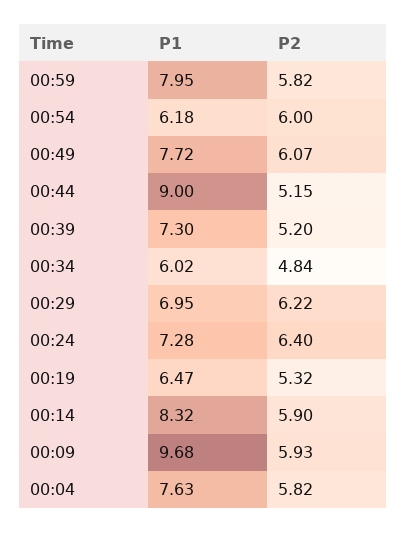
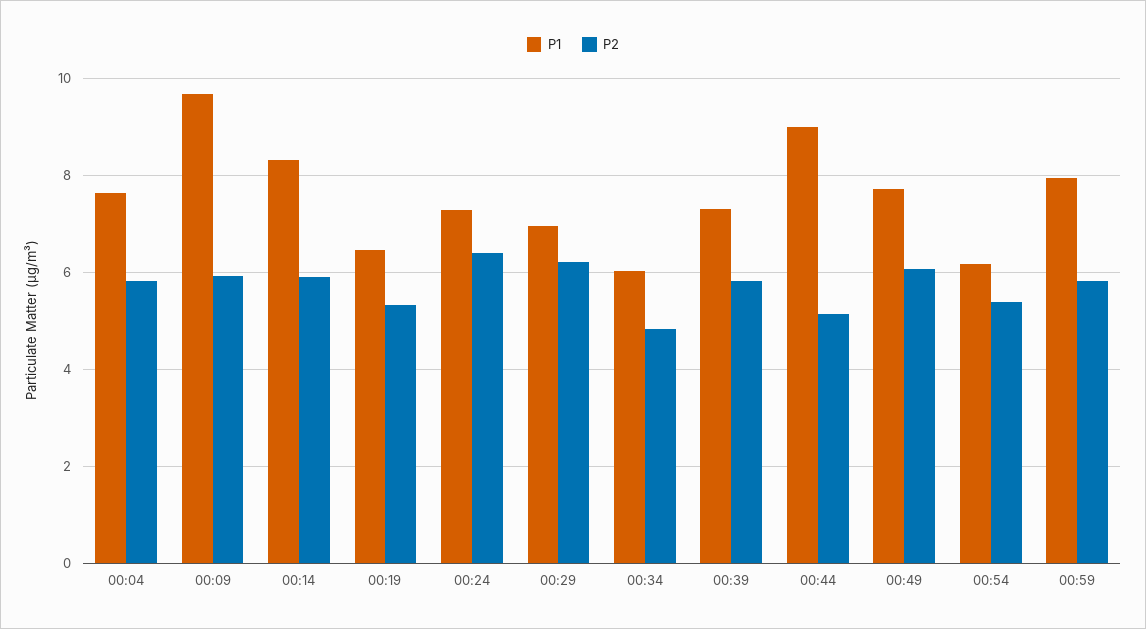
  {
    "P1": {
      "00:59": 7.95,
      "00:54": 6.18,
      "00:49": 7.72,
      "00:44": 9,
      "00:39": 7.3,
      "00:34": 6.02,
      "00:29": 6.95,
      "00:24": 7.28,
      "00:19": 6.47,
      "00:14": 8.32,
      "00:09": 9.68,
      "00:04": 7.63
    },
    "P2": {
      "00:59": 5.82,
-     "00:54": 6,
+     "00:54": 5.4,
      "00:49": 6.07,
      "00:44": 5.15,
-     "00:39": 5.2,
+     "00:39": 5.8,
      "00:34": 4.84,
      "00:29": 6.22,
      "00:24": 6.4,
      "00:19": 5.32,
      "00:14": 5.9,
      "00:09": 5.93,
      "00:04": 5.82
    }
  }

